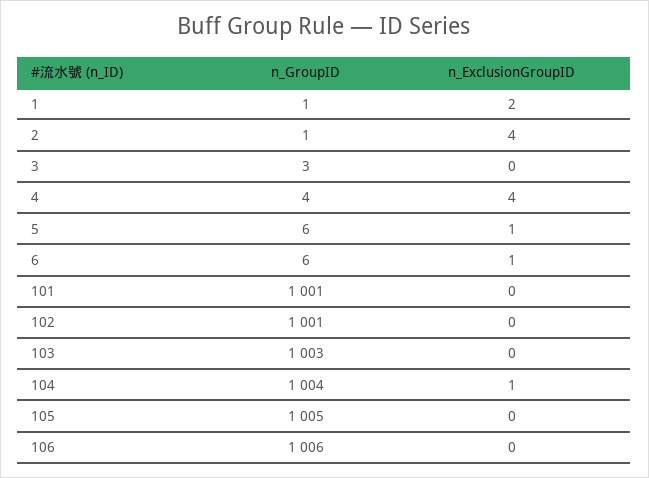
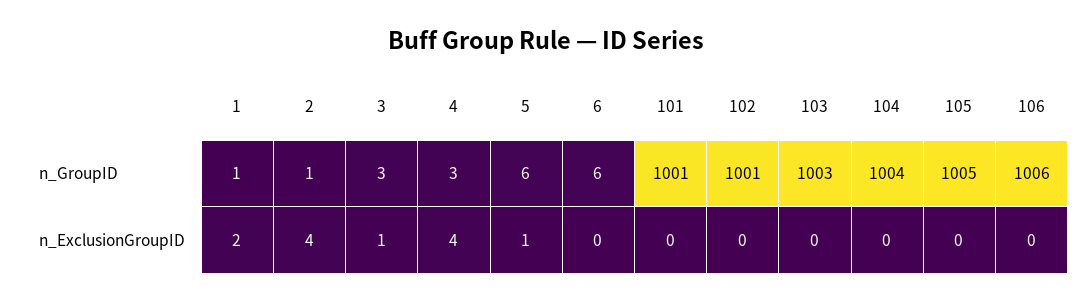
  {
    "n_GroupID": {
      "1": 1,
      "2": 1,
      "3": 3,
-     "4": 4,
+     "4": 3,
      "5": 6,
      "6": 6,
      "101": 1001,
      "102": 1001,
      "103": 1003,
      "104": 1004,
      "105": 1005,
      "106": 1006
    },
    "n_ExclusionGroupID": {
      "1": 2,
      "2": 4,
-     "3": 0,
+     "3": 1,
      "4": 4,
      "5": 1,
-     "6": 1,
+     "6": 0,
      "101": 0,
      "102": 0,
      "103": 0,
-     "104": 1,
+     "104": 0,
      "105": 0,
      "106": 0
    }
  }

